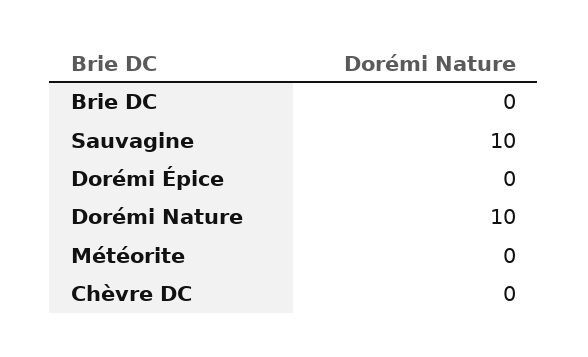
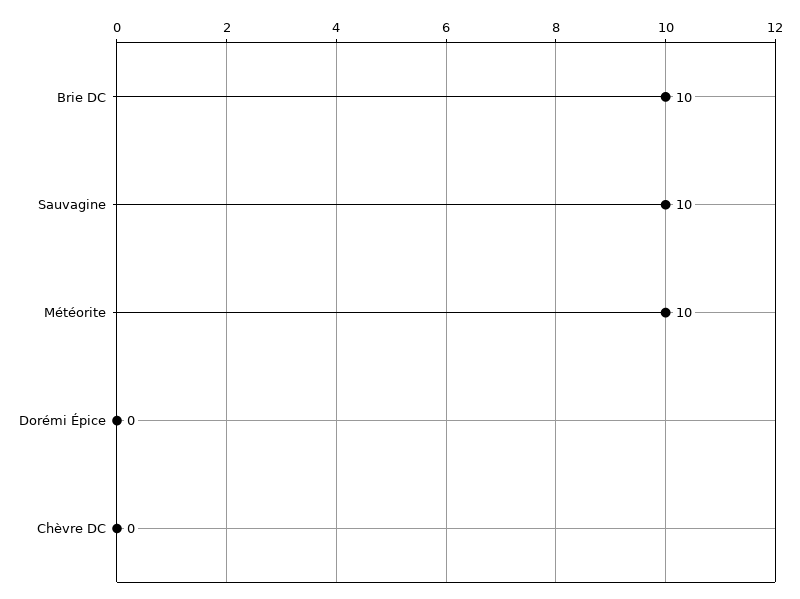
  {
-   "Brie DC": 0,
+   "Brie DC": 10,
    "Sauvagine": 10,
    "Dorémi Épice": 0,
-   "Dorémi Nature": 10,
-   "Météorite": 0,
+   "Météorite": 10,
    "Chèvre DC": 0
  }

